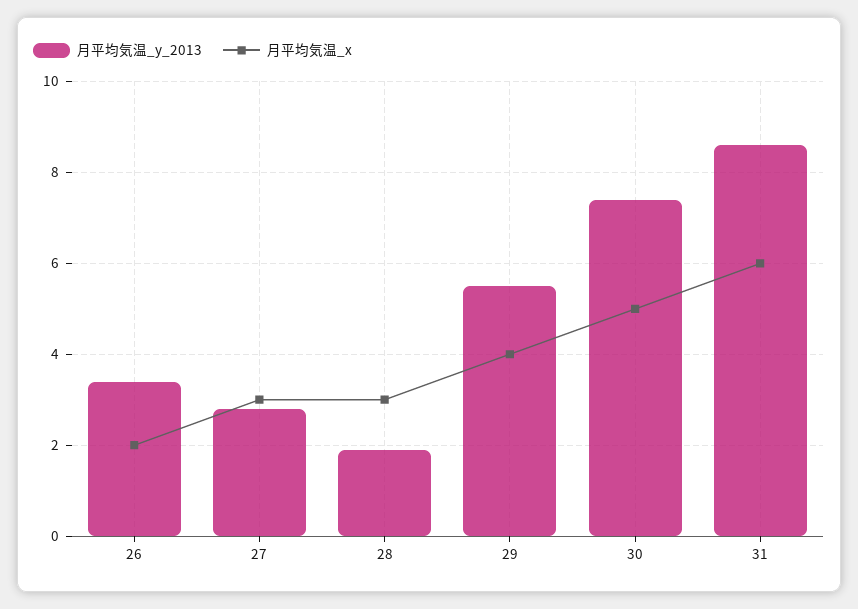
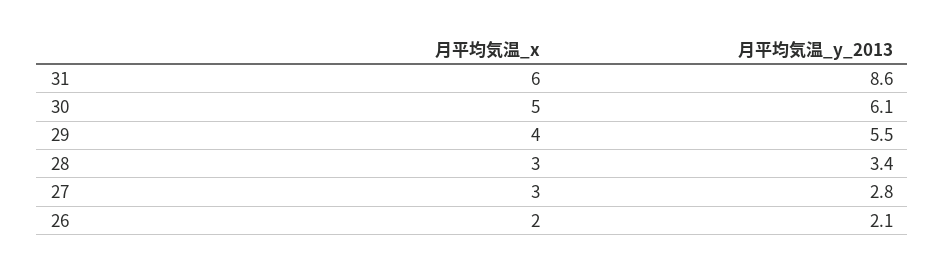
  {
    "月平均気温_y_2013": {
-     "26": 3.5,
+     "26": 2.1,
      "27": 2.8,
-     "28": 2,
+     "28": 3.4,
      "29": 5.5,
-     "30": 7.5,
+     "30": 6.1,
      "31": 8.6
    },
    "月平均気温_x": {
      "26": 2,
      "27": 3,
      "28": 3,
      "29": 4,
      "30": 5,
      "31": 6
    }
  }

